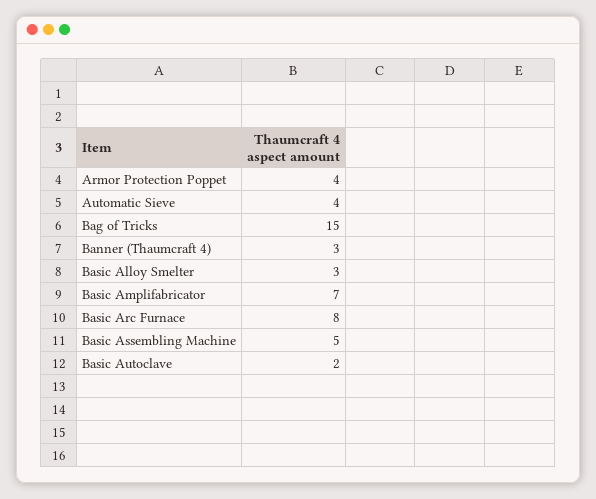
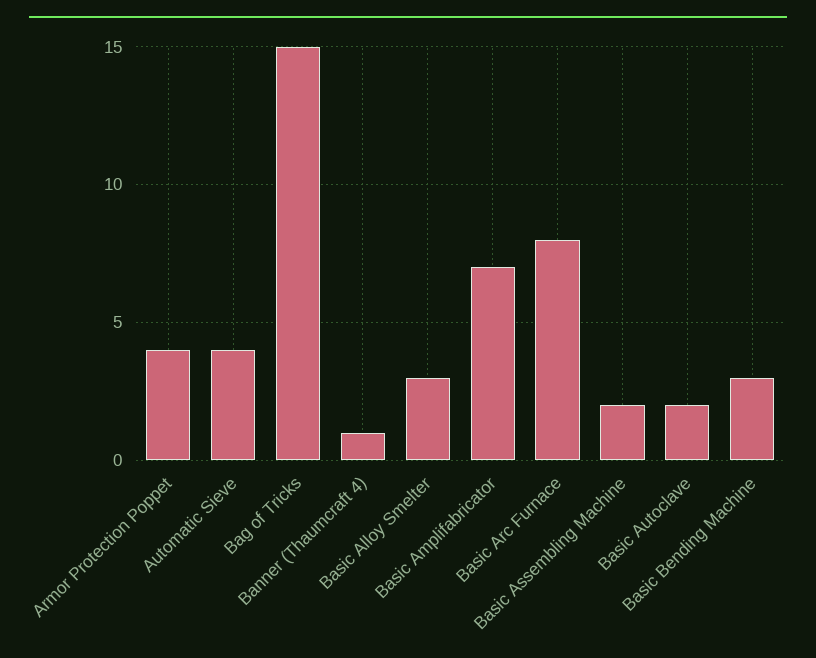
  {
    "Armor Protection Poppet": 4,
    "Automatic Sieve": 4,
    "Bag of Tricks": 15,
-   "Banner (Thaumcraft 4)": 3,
+   "Banner (Thaumcraft 4)": 1,
    "Basic Alloy Smelter": 3,
    "Basic Amplifabricator": 7,
    "Basic Arc Furnace": 8,
-   "Basic Assembling Machine": 5,
+   "Basic Assembling Machine": 2,
-   "Basic Autoclave": 2
+   "Basic Autoclave": 2,
+   "Basic Bending Machine": 3
  }

